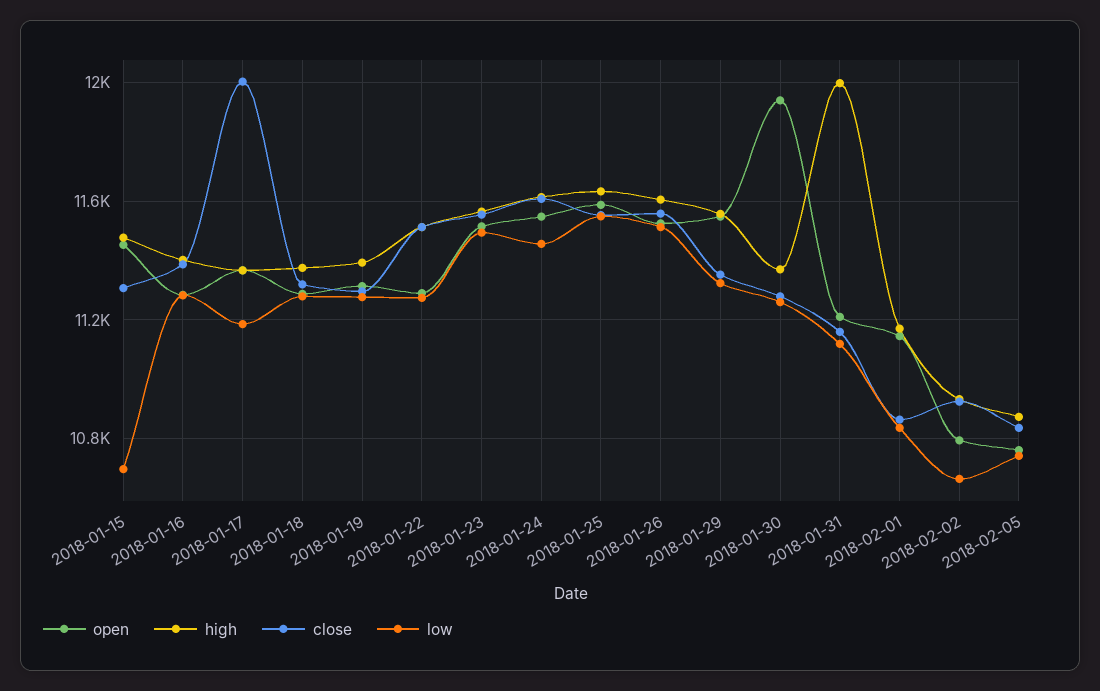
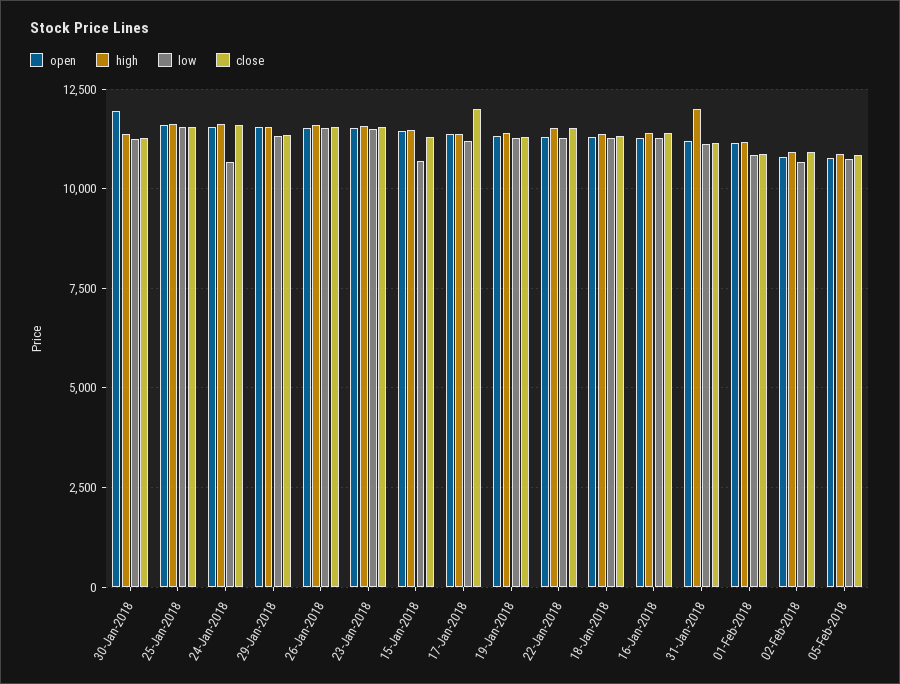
  {
    "open": {
      "2018-01-15": 11450,
      "2018-01-16": 11300,
      "2018-01-17": 11350,
      "2018-01-18": 11300,
      "2018-01-19": 11300,
      "2018-01-22": 11300,
      "2018-01-23": 11500,
      "2018-01-24": 11550,
      "2018-01-25": 11600,
      "2018-01-26": 11550,
      "2018-01-29": 11550,
      "2018-01-30": 11950,
      "2018-01-31": 11200,
      "2018-02-01": 11150,
      "2018-02-02": 10800,
      "2018-02-05": 10750
    },
    "high": {
      "2018-01-15": 11500,
      "2018-01-16": 11400,
      "2018-01-17": 11350,
      "2018-01-18": 11400,
      "2018-01-19": 11400,
      "2018-01-22": 11500,
      "2018-01-23": 11550,
      "2018-01-24": 11600,
      "2018-01-25": 11650,
      "2018-01-26": 11600,
      "2018-01-29": 11550,
      "2018-01-30": 11350,
      "2018-01-31": 12000,
      "2018-02-01": 11150,
      "2018-02-02": 10950,
      "2018-02-05": 10850
    },
    "close": {
      "2018-01-15": 11300,
      "2018-01-16": 11400,
      "2018-01-17": 12000,
      "2018-01-18": 11300,
      "2018-01-19": 11300,
      "2018-01-22": 11500,
      "2018-01-23": 11550,
      "2018-01-24": 11600,
      "2018-01-25": 11550,
      "2018-01-26": 11550,
      "2018-01-29": 11350,
      "2018-01-30": 11300,
      "2018-01-31": 11150,
      "2018-02-01": 10850,
      "2018-02-02": 10950,
      "2018-02-05": 10850
    },
    "low": {
      "2018-01-15": 10700,
      "2018-01-16": 11300,
      "2018-01-17": 11200,
      "2018-01-18": 11300,
      "2018-01-19": 11300,
      "2018-01-22": 11250,
      "2018-01-23": 11500,
-     "2018-01-24": 11450,
+     "2018-01-24": 10750,
      "2018-01-25": 11550,
      "2018-01-26": 11500,
      "2018-01-29": 11300,
      "2018-01-30": 11250,
      "2018-01-31": 11100,
      "2018-02-01": 10850,
      "2018-02-02": 10650,
      "2018-02-05": 10750
    }
  }

